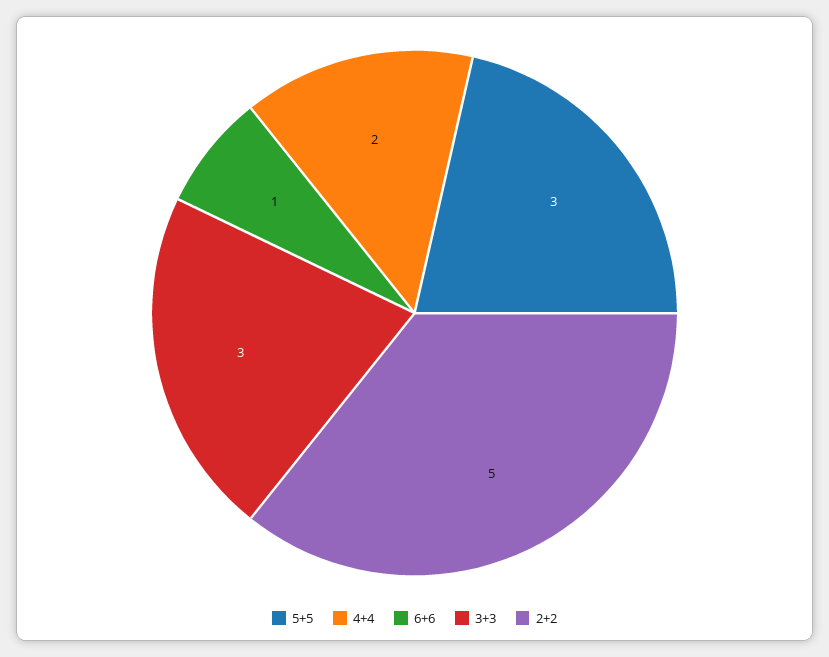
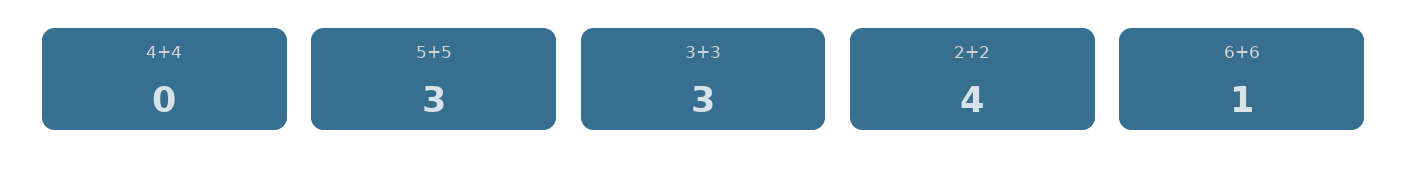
  {
    "5+5": 3,
-   "4+4": 2,
+   "4+4": 0,
    "6+6": 1,
    "3+3": 3,
-   "2+2": 5
+   "2+2": 4
  }

